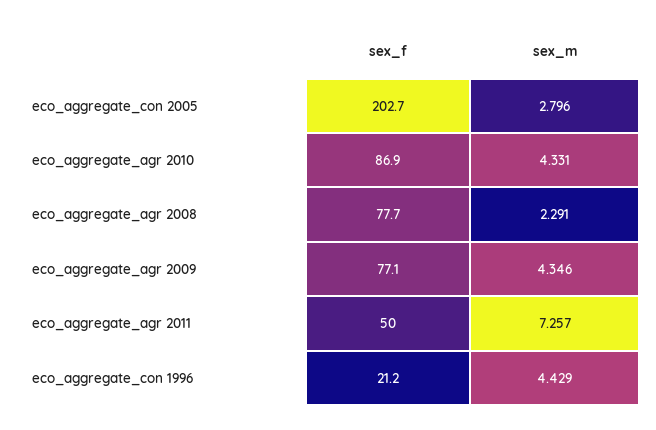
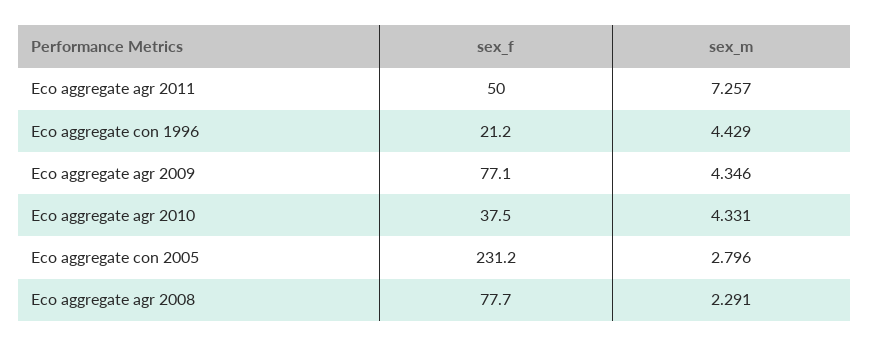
  {
    "sex_f": {
-     "eco_aggregate_con 2005": 202.7,
+     "eco_aggregate_con 2005": 231.2,
-     "eco_aggregate_agr 2010": 86.9,
+     "eco_aggregate_agr 2010": 37.5,
      "eco_aggregate_agr 2008": 77.7,
      "eco_aggregate_agr 2009": 77.1,
      "eco_aggregate_agr 2011": 50,
      "eco_aggregate_con 1996": 21.2
    },
    "sex_m": {
      "eco_aggregate_con 2005": 2.796,
      "eco_aggregate_agr 2010": 4.331,
      "eco_aggregate_agr 2008": 2.291,
      "eco_aggregate_agr 2009": 4.346,
      "eco_aggregate_agr 2011": 7.257,
      "eco_aggregate_con 1996": 4.429
    }
  }

